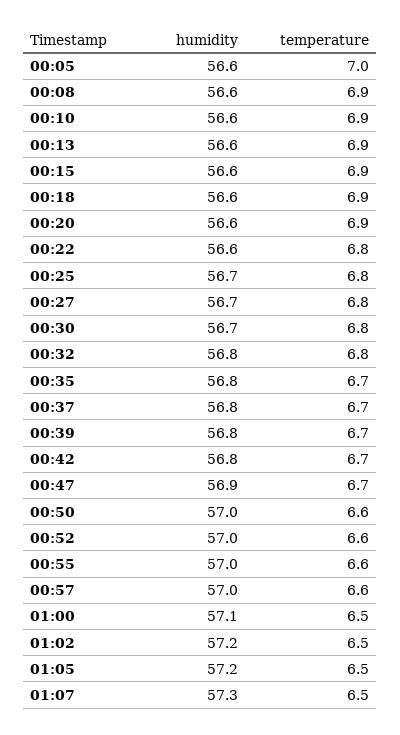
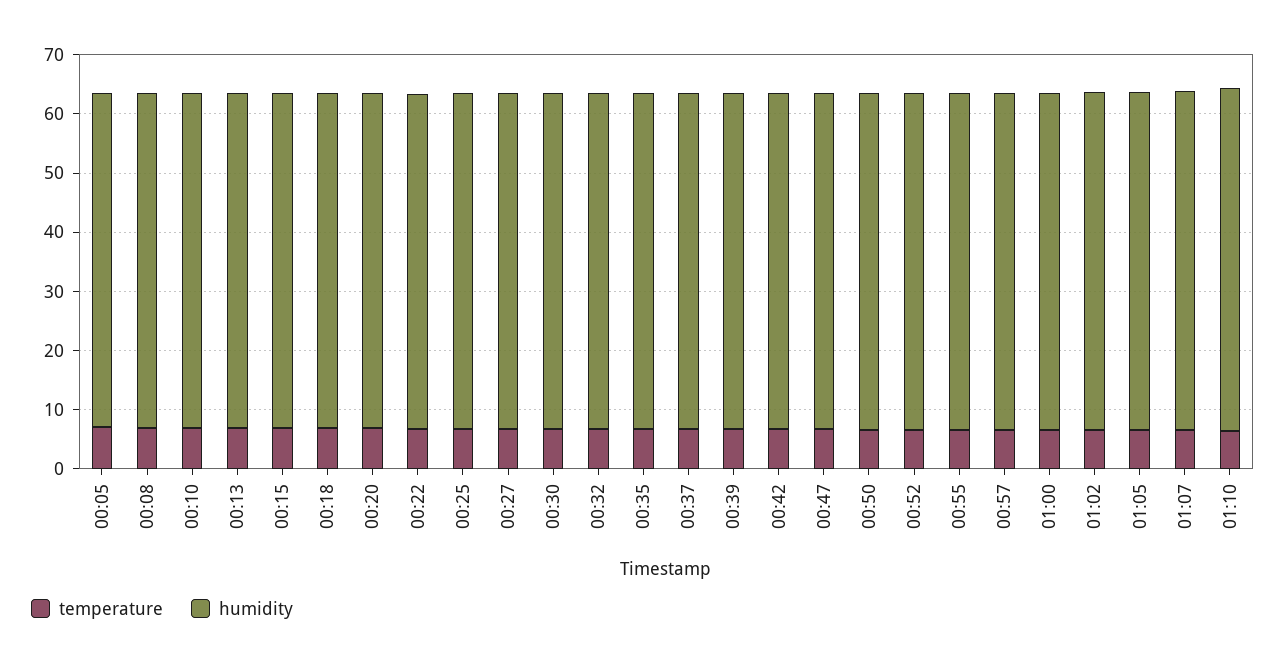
  {
    "humidity": {
      "00:05": 56.6,
      "00:08": 56.6,
      "00:10": 56.6,
      "00:13": 56.6,
      "00:15": 56.6,
      "00:18": 56.6,
      "00:20": 56.6,
      "00:22": 56.6,
      "00:25": 56.7,
      "00:27": 56.7,
      "00:30": 56.7,
      "00:32": 56.8,
      "00:35": 56.8,
      "00:37": 56.8,
      "00:39": 56.8,
      "00:42": 56.8,
      "00:47": 56.9,
      "00:50": 57,
      "00:52": 57,
      "00:55": 57,
      "00:57": 57,
      "01:00": 57.1,
      "01:02": 57.2,
      "01:05": 57.2,
-     "01:07": 57.3
+     "01:07": 57.3,
+     "01:10": 58
    },
    "temperature": {
      "00:05": 7,
      "00:08": 6.9,
      "00:10": 6.9,
      "00:13": 6.9,
      "00:15": 6.9,
      "00:18": 6.9,
      "00:20": 6.9,
      "00:22": 6.8,
      "00:25": 6.8,
      "00:27": 6.8,
      "00:30": 6.8,
      "00:32": 6.8,
      "00:35": 6.7,
      "00:37": 6.7,
      "00:39": 6.7,
      "00:42": 6.7,
      "00:47": 6.7,
      "00:50": 6.6,
      "00:52": 6.6,
      "00:55": 6.6,
      "00:57": 6.6,
      "01:00": 6.5,
      "01:02": 6.5,
      "01:05": 6.5,
-     "01:07": 6.5
+     "01:07": 6.5,
+     "01:10": 6
    }
  }

